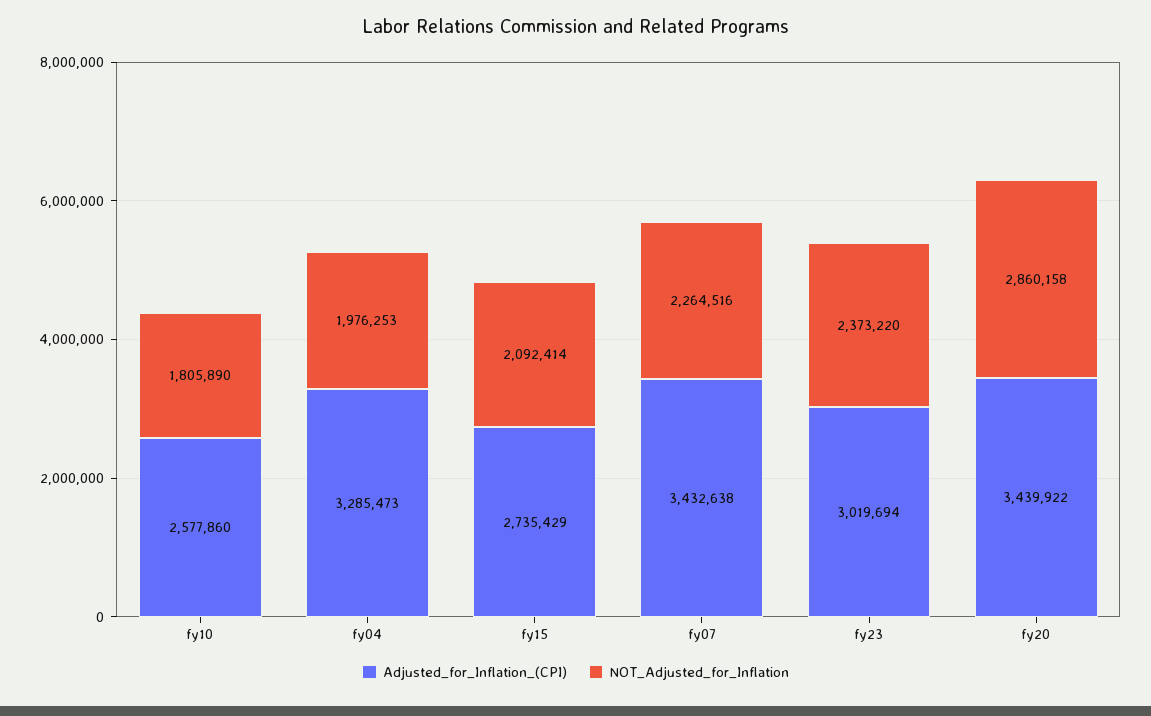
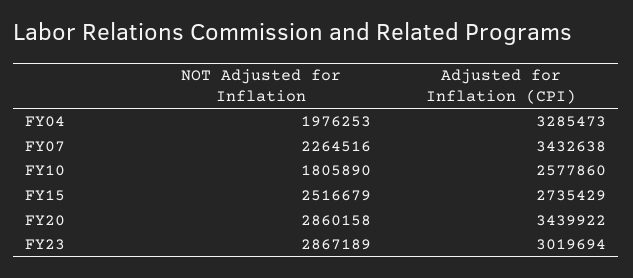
  {
    "Adjusted_for_Inflation_(CPI)": {
      "fy10": 2577860,
      "fy04": 3285473,
      "fy15": 2735429,
      "fy07": 3432638,
      "fy23": 3019694,
      "fy20": 3439922
    },
    "NOT_Adjusted_for_Inflation": {
      "fy10": 1805890,
      "fy04": 1976253,
-     "fy15": 2092414,
+     "fy15": 2516679,
      "fy07": 2264516,
-     "fy23": 2373220,
+     "fy23": 2867189,
      "fy20": 2860158
    }
  }

